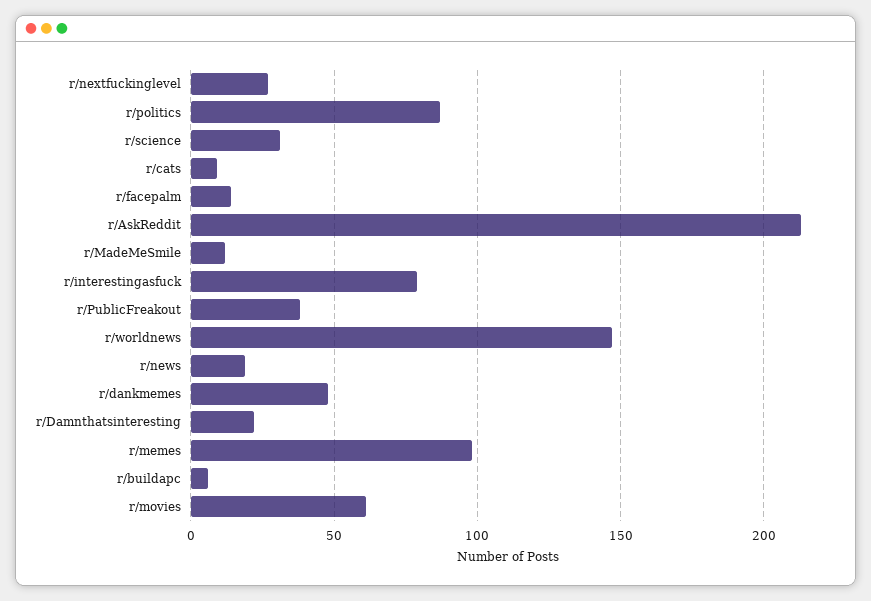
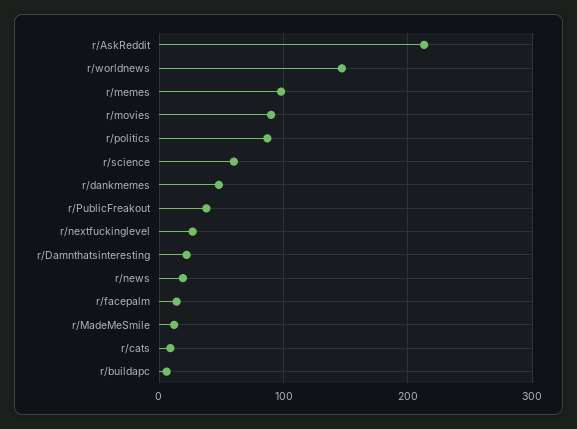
  {
    "r/nextfuckinglevel": 25,
    "r/politics": 85,
-   "r/science": 30,
+   "r/science": 60,
    "r/cats": 10,
    "r/facepalm": 15,
    "r/AskReddit": 215,
    "r/MadeMeSmile": 10,
-   "r/interestingasfuck": 80,
    "r/PublicFreakout": 40,
    "r/worldnews": 145,
    "r/news": 20,
    "r/dankmemes": 50,
    "r/Damnthatsinteresting": 20,
    "r/memes": 100,
    "r/buildapc": 5,
-   "r/movies": 60
+   "r/movies": 90
  }

